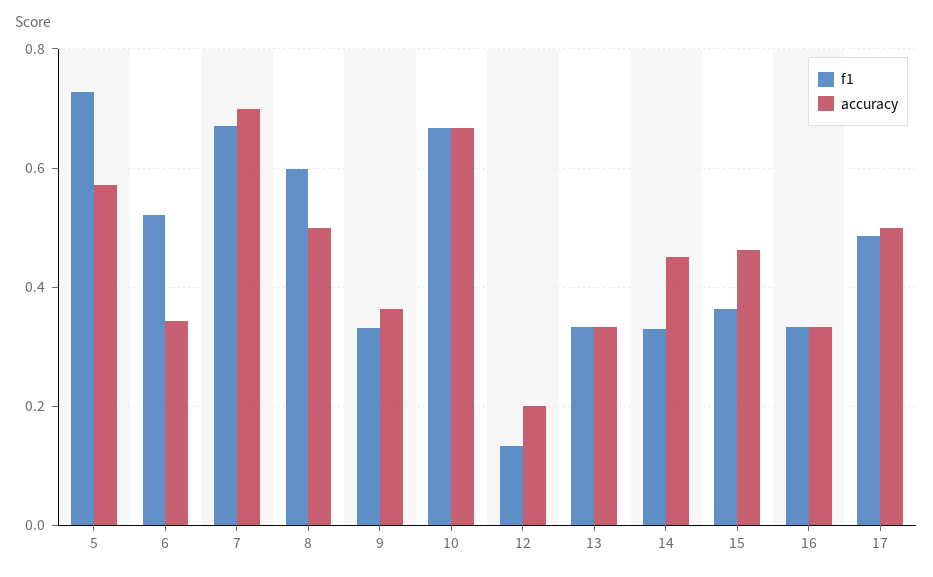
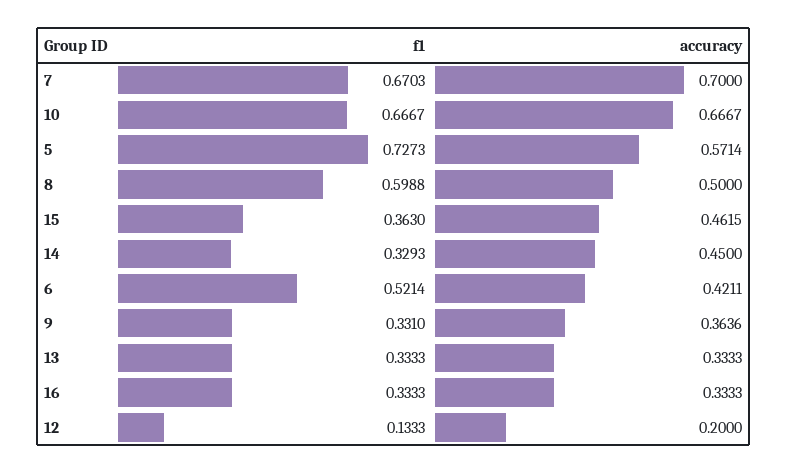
  {
    "f1": {
      "5": 0.7273,
      "6": 0.5214,
      "7": 0.6703,
      "8": 0.5988,
      "9": 0.331,
      "10": 0.6667,
      "12": 0.1333,
      "13": 0.3333,
      "14": 0.3293,
      "15": 0.363,
-     "16": 0.3333,
+     "16": 0.3333
-     "17": 0.48
    },
    "accuracy": {
      "5": 0.5714,
-     "6": 0.34,
+     "6": 0.4211,
      "7": 0.7,
      "8": 0.5,
      "9": 0.3636,
      "10": 0.6667,
      "12": 0.2,
      "13": 0.3333,
      "14": 0.45,
      "15": 0.4615,
-     "16": 0.3333,
+     "16": 0.3333
-     "17": 0.5
    }
  }

